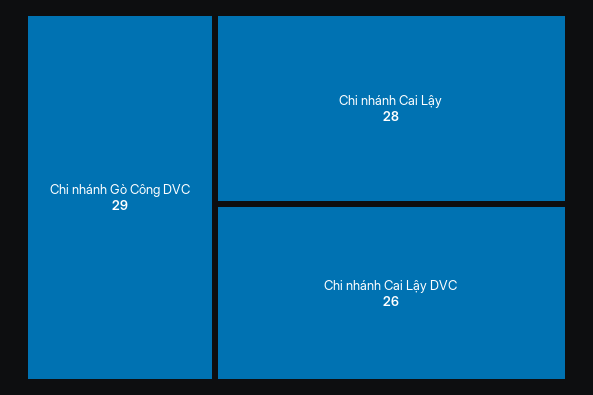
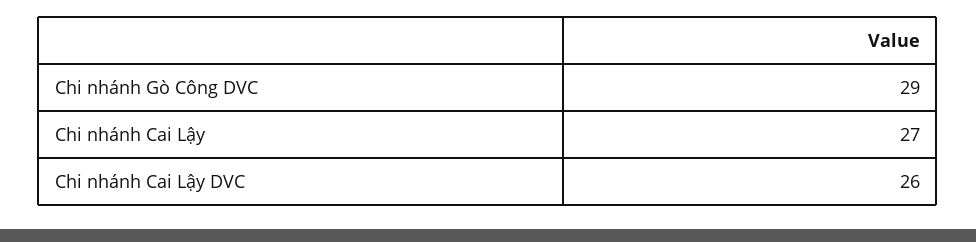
  {
    "Chi nhánh Gò Công DVC": 29,
-   "Chi nhánh Cai Lậy": 28,
+   "Chi nhánh Cai Lậy": 27,
    "Chi nhánh Cai Lậy DVC": 26
  }

